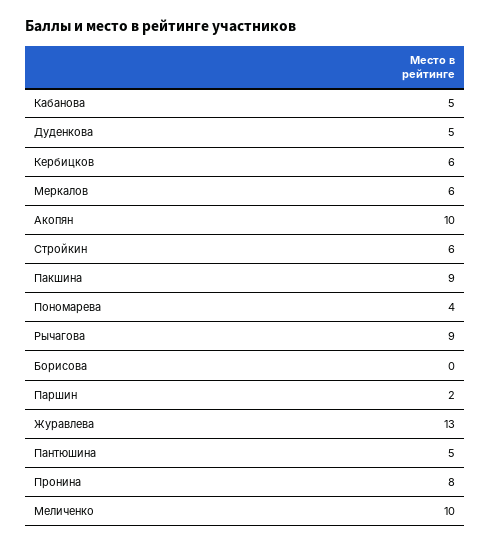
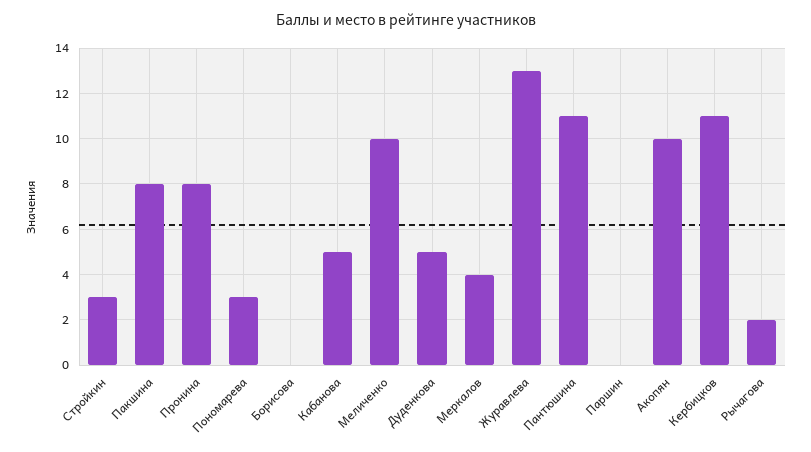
  {
    "Кабанова": 5,
    "Дуденкова": 5,
-   "Кербицков": 6,
+   "Кербицков": 11,
-   "Меркалов": 6,
+   "Меркалов": 4,
    "Акопян": 10,
-   "Стройкин": 6,
+   "Стройкин": 3,
-   "Пакшина": 9,
+   "Пакшина": 8,
-   "Пономарева": 4,
+   "Пономарева": 3,
-   "Рычагова": 9,
+   "Рычагова": 2,
    "Борисова": 0,
-   "Паршин": 2,
+   "Паршин": 0,
    "Журавлева": 13,
-   "Пантюшина": 5,
+   "Пантюшина": 11,
    "Пронина": 8,
    "Меличенко": 10
  }

